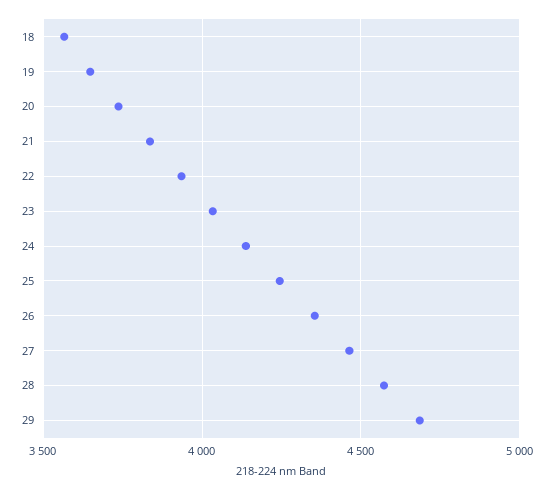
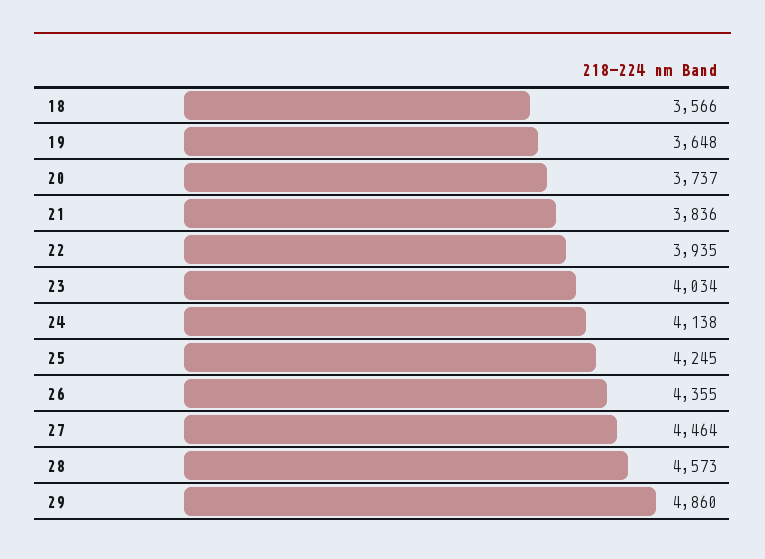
  {
    "18": 3566,
    "19": 3648,
    "20": 3737,
    "21": 3836,
    "22": 3935,
    "23": 4034,
    "24": 4138,
    "25": 4245,
    "26": 4355,
    "27": 4464,
    "28": 4573,
-   "29": 4700
+   "29": 4860
  }

